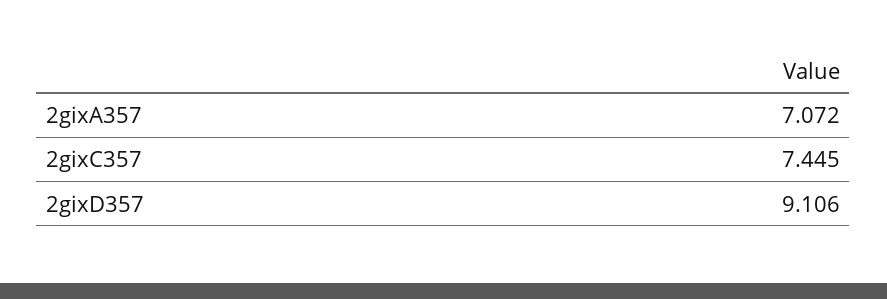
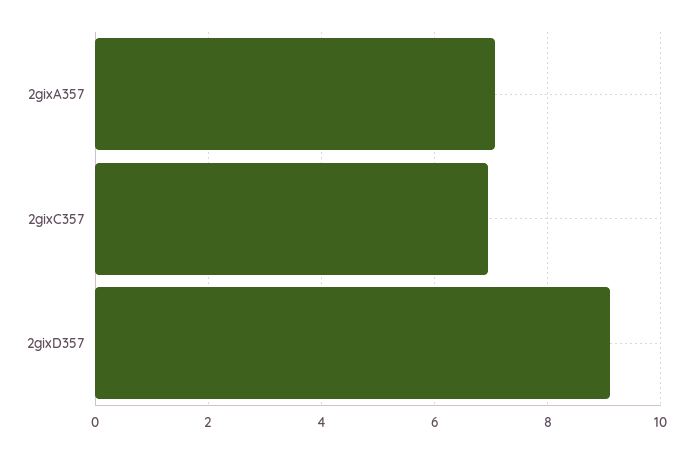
  {
    "2gixA357": 7.072,
-   "2gixC357": 7.445,
+   "2gixC357": 7,
    "2gixD357": 9.106
  }

